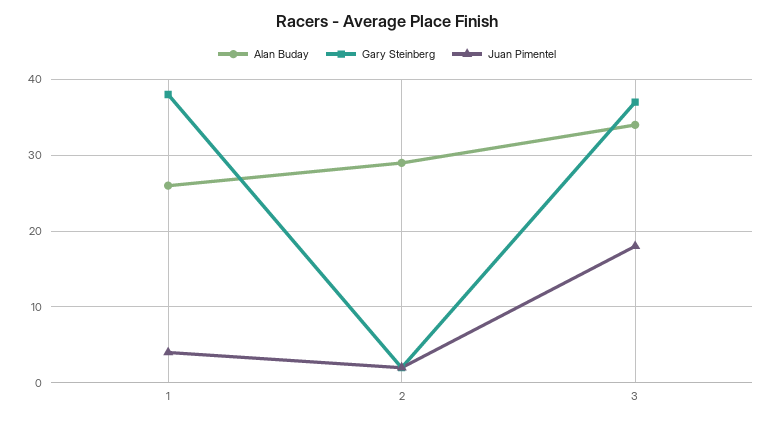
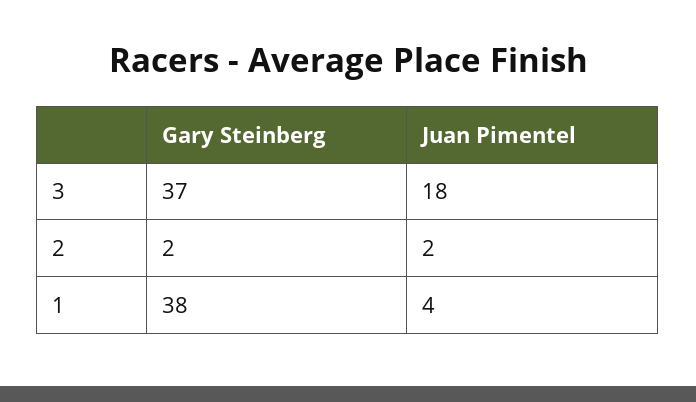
  {
-   "Alan Buday": {
-     "1": 26,
-     "2": 29,
-     "3": 34
-   },
    "Gary Steinberg": {
      "1": 38,
      "2": 2,
      "3": 37
    },
    "Juan Pimentel": {
      "1": 4,
      "2": 2,
      "3": 18
    }
  }

